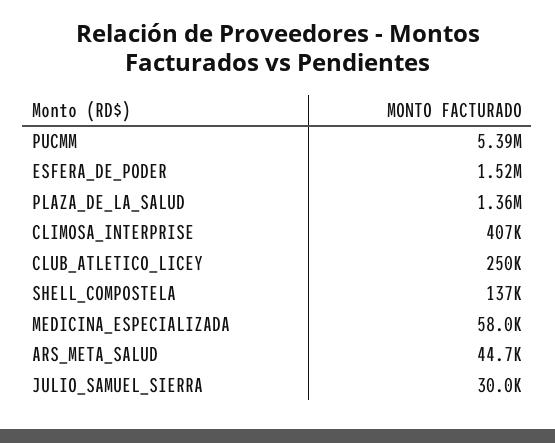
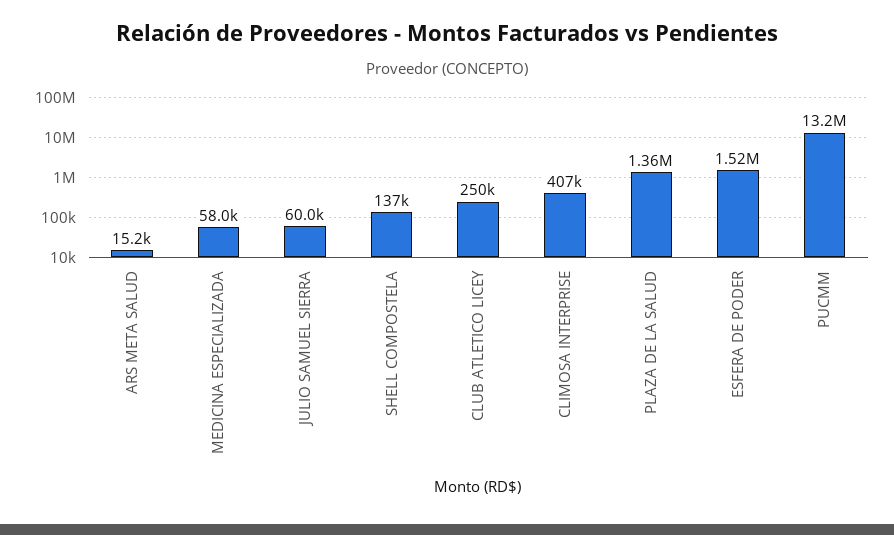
  {
-   "PUCMM": 5390000,
+   "PUCMM": 13200000,
    "ESFERA_DE_PODER": 1520000,
    "PLAZA_DE_LA_SALUD": 1360000,
    "CLIMOSA_INTERPRISE": 407000,
    "CLUB_ATLETICO_LICEY": 250000,
    "SHELL_COMPOSTELA": 137000,
    "MEDICINA_ESPECIALIZADA": 58000,
-   "ARS_META_SALUD": 44700,
+   "ARS_META_SALUD": 15200,
-   "JULIO_SAMUEL_SIERRA": 30000
+   "JULIO_SAMUEL_SIERRA": 60000
  }

